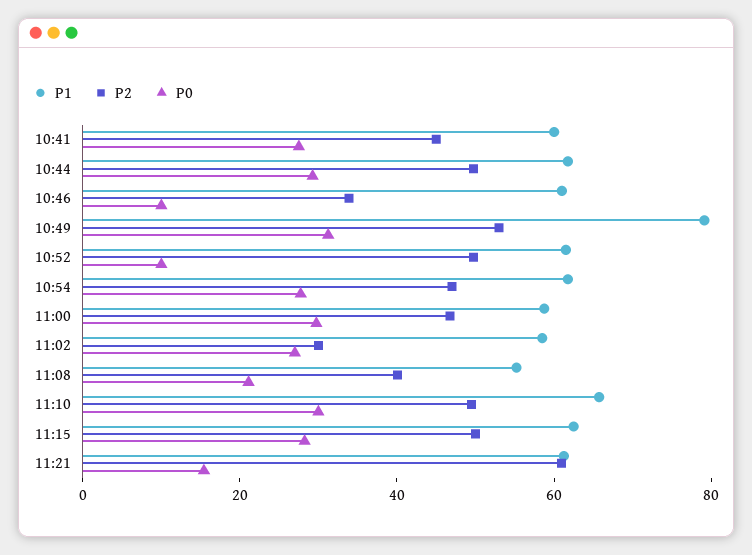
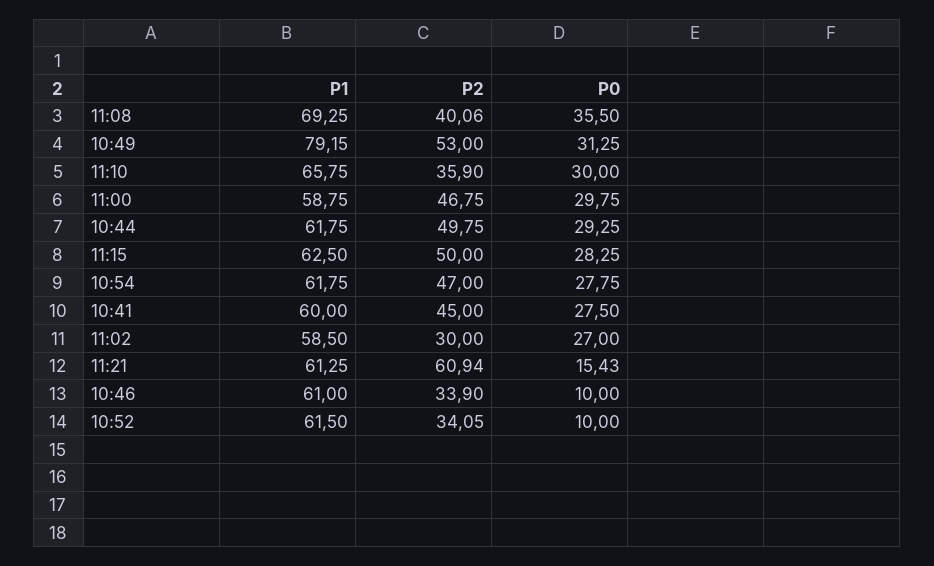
  {
    "P1": {
      "10:41": 60,
      "10:44": 61.75,
      "10:46": 61,
      "10:49": 79.15,
      "10:52": 61.5,
      "10:54": 61.75,
      "11:00": 58.75,
      "11:02": 58.5,
-     "11:08": 55,
+     "11:08": 69.25,
      "11:10": 65.75,
      "11:15": 62.5,
      "11:21": 61.25
    },
    "P2": {
      "10:41": 45,
      "10:44": 49.75,
      "10:46": 33.9,
      "10:49": 53,
-     "10:52": 50,
+     "10:52": 34.05,
      "10:54": 47,
      "11:00": 46.75,
      "11:02": 30,
      "11:08": 40.06,
-     "11:10": 50,
+     "11:10": 35.9,
      "11:15": 50,
      "11:21": 60.94
    },
    "P0": {
      "10:41": 27.5,
      "10:44": 29.25,
      "10:46": 10,
      "10:49": 31.25,
      "10:52": 10,
      "10:54": 27.75,
      "11:00": 29.75,
      "11:02": 27,
-     "11:08": 20,
+     "11:08": 35.5,
      "11:10": 30,
      "11:15": 28.25,
      "11:21": 15.43
    }
  }

